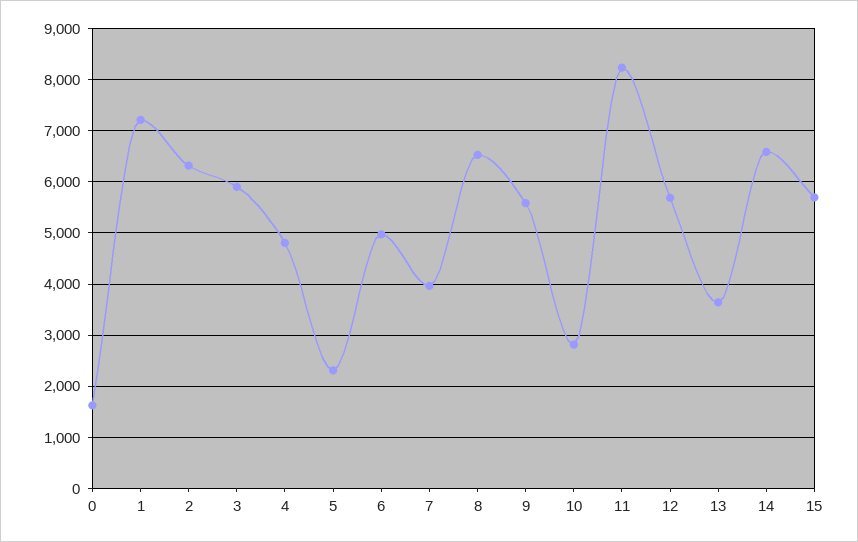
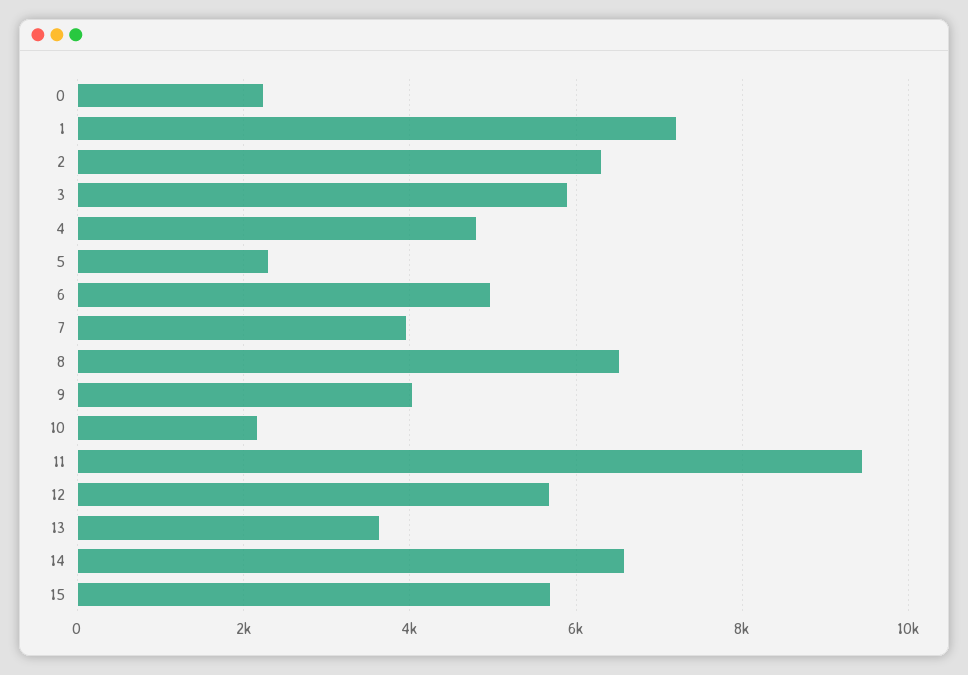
  {
-   "0": 1600,
+   "0": 2200,
    "1": 7200,
    "2": 6400,
    "3": 6000,
    "4": 4800,
    "5": 2400,
    "6": 5000,
    "7": 4000,
    "8": 6600,
-   "9": 5600,
+   "9": 4000,
-   "10": 2800,
+   "10": 2200,
-   "11": 8200,
+   "11": 9400,
    "12": 5600,
    "13": 3600,
    "14": 6600,
    "15": 5600
  }

